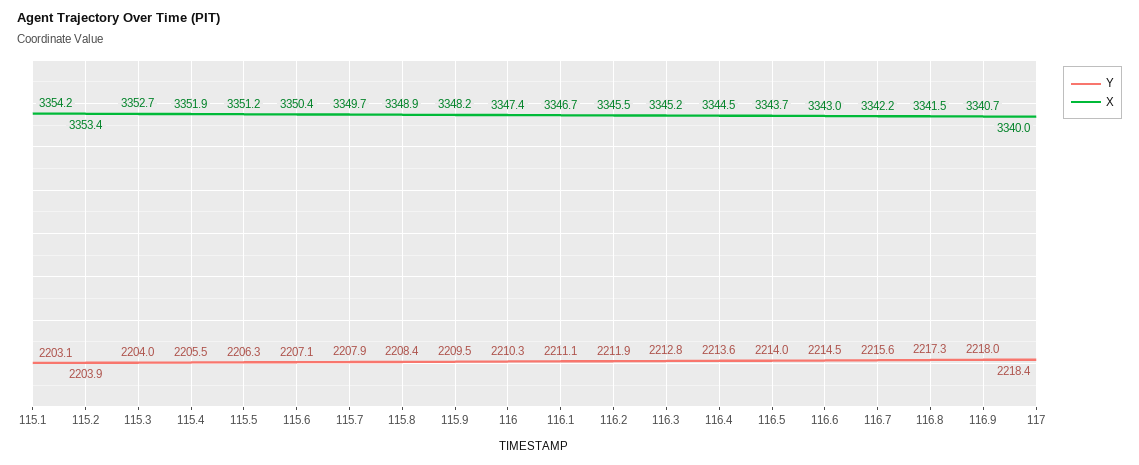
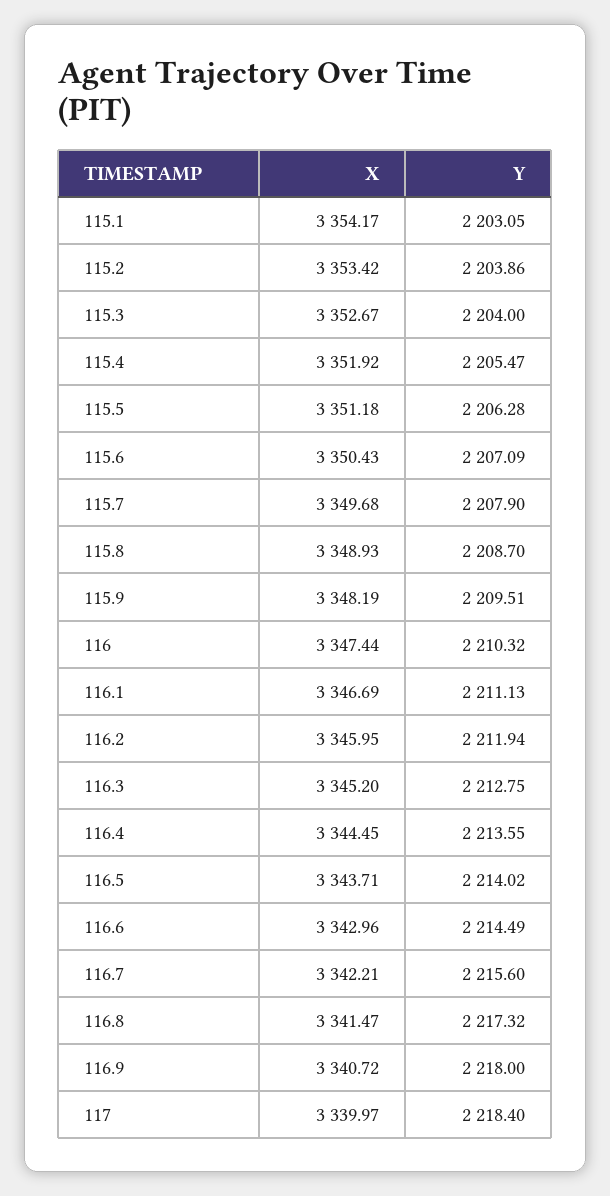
  {
    "Y": {
      "115.1": 2203.05,
      "115.2": 2203.86,
      "115.3": 2204,
      "115.4": 2205.47,
      "115.5": 2206.28,
      "115.6": 2207.09,
      "115.7": 2207.9,
-     "115.8": 2208.4,
+     "115.8": 2208.7,
      "115.9": 2209.51,
      "116": 2210.32,
      "116.1": 2211.13,
      "116.2": 2211.94,
      "116.3": 2212.75,
      "116.4": 2213.55,
      "116.5": 2214.02,
      "116.6": 2214.49,
      "116.7": 2215.6,
      "116.8": 2217.32,
      "116.9": 2218,
      "117": 2218.4
    },
    "X": {
      "115.1": 3354.17,
      "115.2": 3353.42,
      "115.3": 3352.67,
      "115.4": 3351.92,
      "115.5": 3351.18,
      "115.6": 3350.43,
      "115.7": 3349.68,
      "115.8": 3348.93,
      "115.9": 3348.19,
      "116": 3347.44,
      "116.1": 3346.69,
-     "116.2": 3345.5,
+     "116.2": 3345.95,
      "116.3": 3345.2,
      "116.4": 3344.45,
      "116.5": 3343.71,
      "116.6": 3342.96,
      "116.7": 3342.21,
      "116.8": 3341.47,
      "116.9": 3340.72,
      "117": 3339.97
    }
  }

